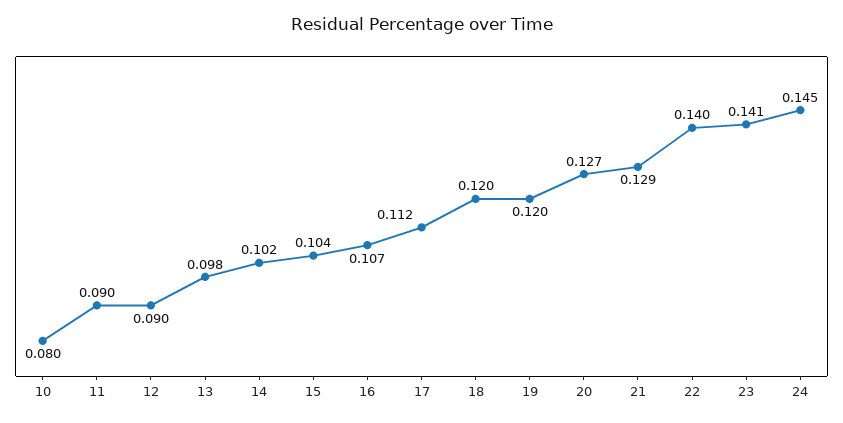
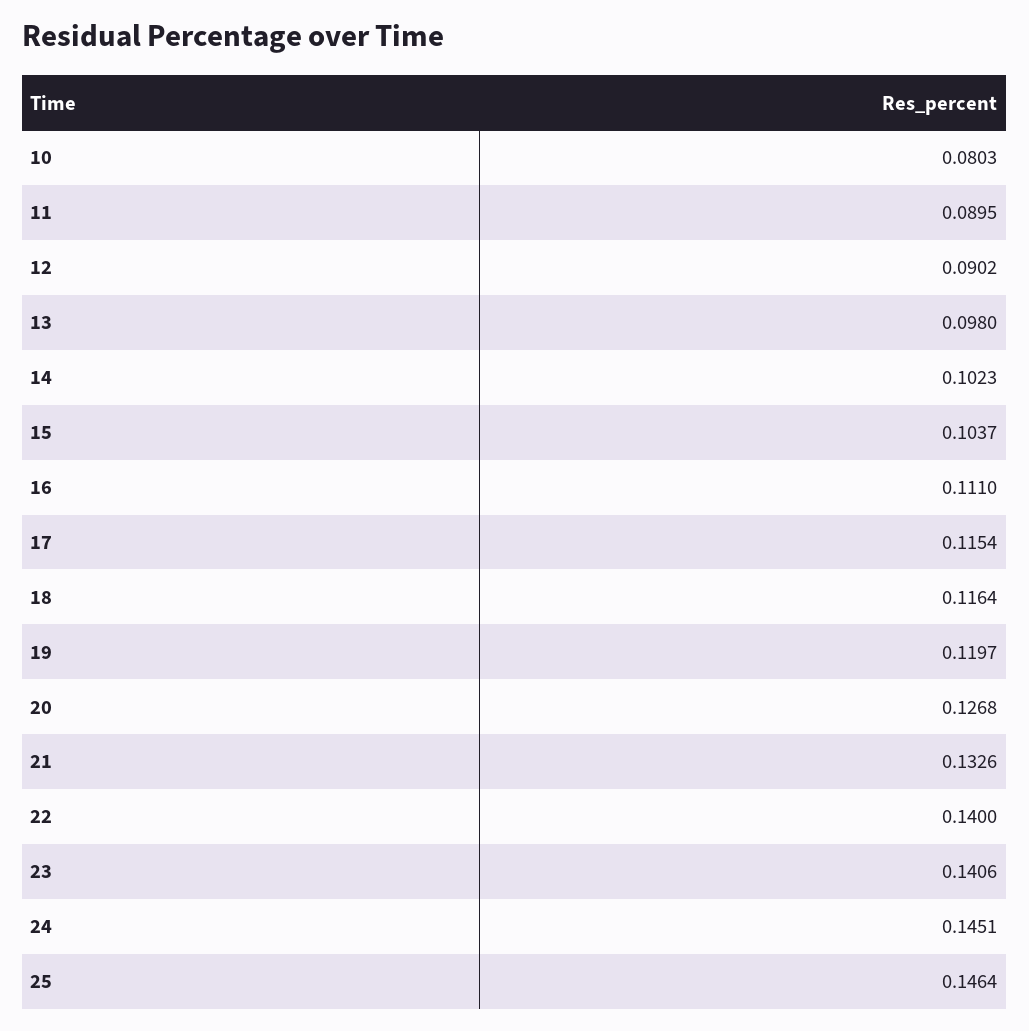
  {
    "10": 0.0803,
    "11": 0.0895,
    "12": 0.0902,
    "13": 0.098,
    "14": 0.1023,
    "15": 0.1037,
-   "16": 0.107,
+   "16": 0.111,
-   "17": 0.112,
+   "17": 0.1154,
-   "18": 0.12,
+   "18": 0.1164,
    "19": 0.1197,
    "20": 0.1268,
-   "21": 0.129,
+   "21": 0.1326,
    "22": 0.14,
    "23": 0.1406,
-   "24": 0.1451
+   "24": 0.1451,
+   "25": 0.1464
  }

